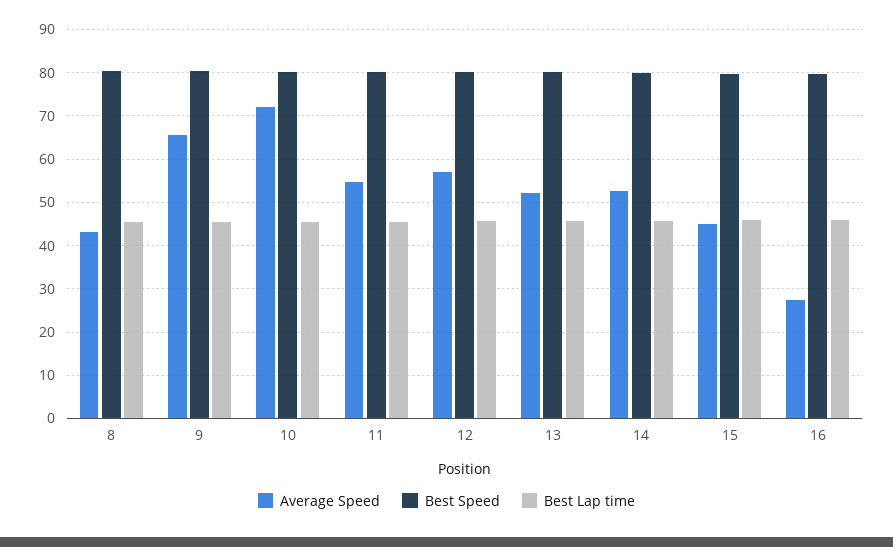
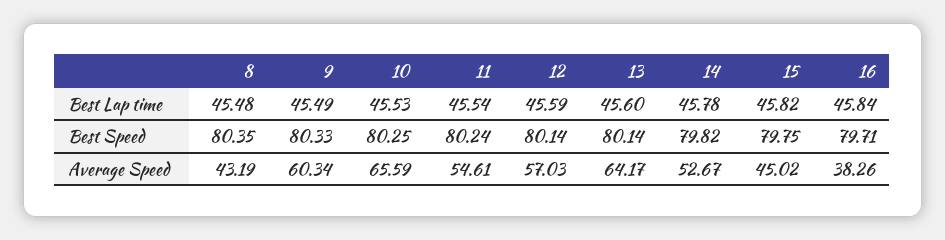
  {
    "Average Speed": {
      "8": 43.19,
-     "9": 66,
+     "9": 60.34,
-     "10": 72,
+     "10": 65.59,
      "11": 54.61,
      "12": 57.03,
-     "13": 52,
+     "13": 64.17,
      "14": 52.67,
      "15": 45.02,
-     "16": 28
+     "16": 38.26
    },
    "Best Speed": {
      "8": 80.35,
      "9": 80.33,
      "10": 80.25,
      "11": 80.24,
      "12": 80.14,
      "13": 80.14,
      "14": 79.82,
      "15": 79.75,
      "16": 79.71
    },
    "Best Lap time": {
      "8": 45.48,
      "9": 45.49,
      "10": 45.53,
      "11": 45.54,
      "12": 45.59,
      "13": 45.6,
      "14": 45.78,
      "15": 45.82,
      "16": 45.84
    }
  }

